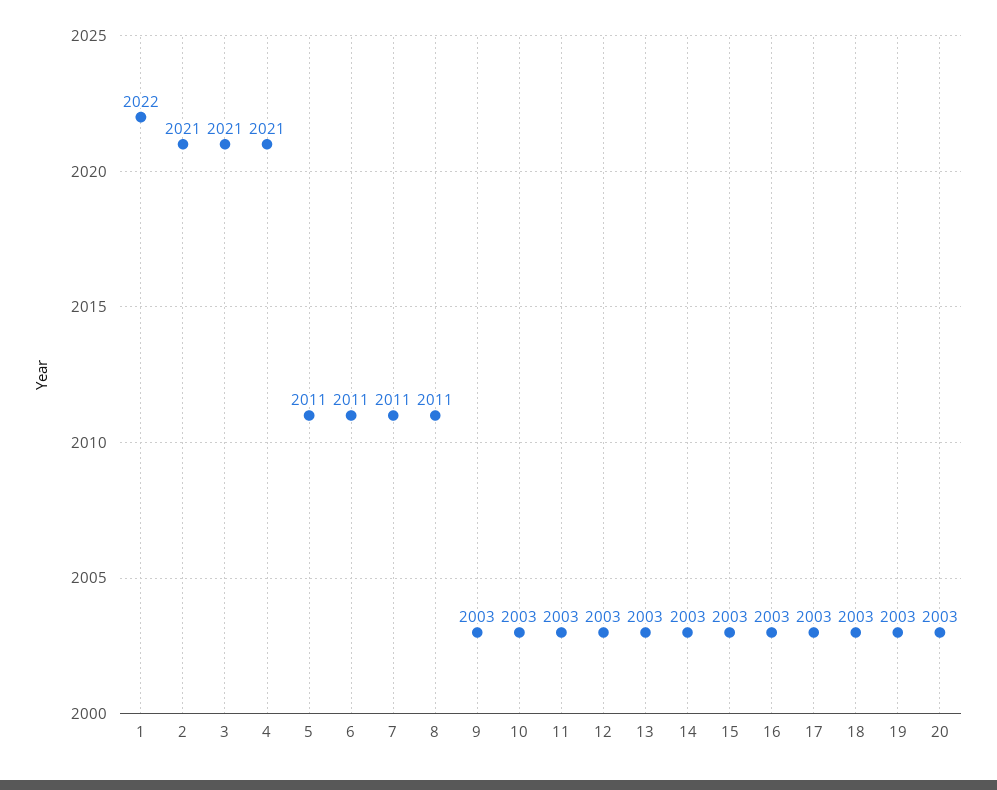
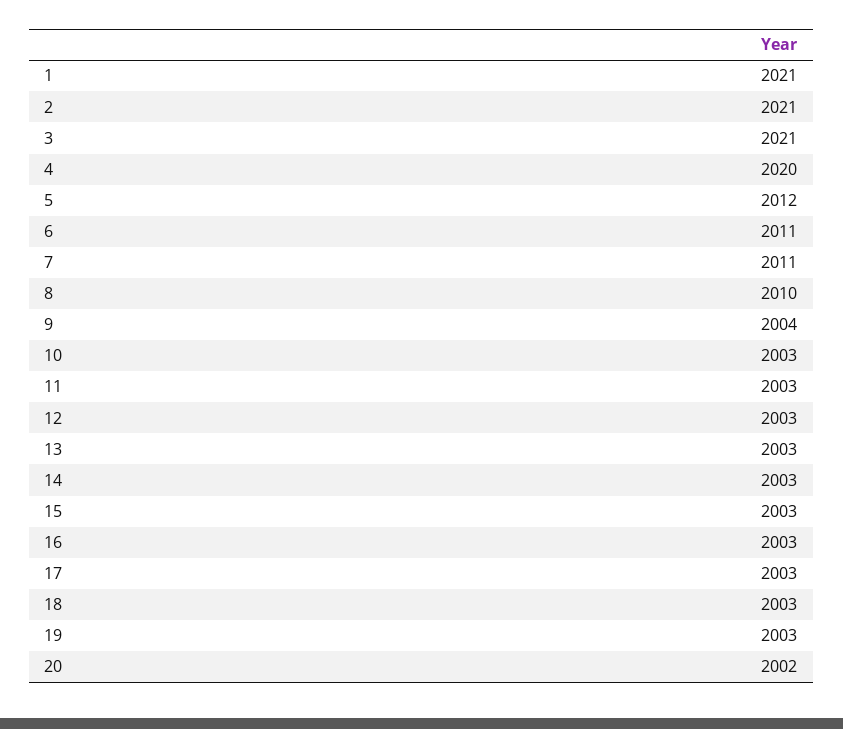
  {
-   "1": 2022,
+   "1": 2021,
    "2": 2021,
    "3": 2021,
-   "4": 2021,
+   "4": 2020,
-   "5": 2011,
+   "5": 2012,
    "6": 2011,
    "7": 2011,
-   "8": 2011,
+   "8": 2010,
-   "9": 2003,
+   "9": 2004,
    "10": 2003,
    "11": 2003,
    "12": 2003,
    "13": 2003,
    "14": 2003,
    "15": 2003,
    "16": 2003,
    "17": 2003,
    "18": 2003,
    "19": 2003,
-   "20": 2003
+   "20": 2002
  }

